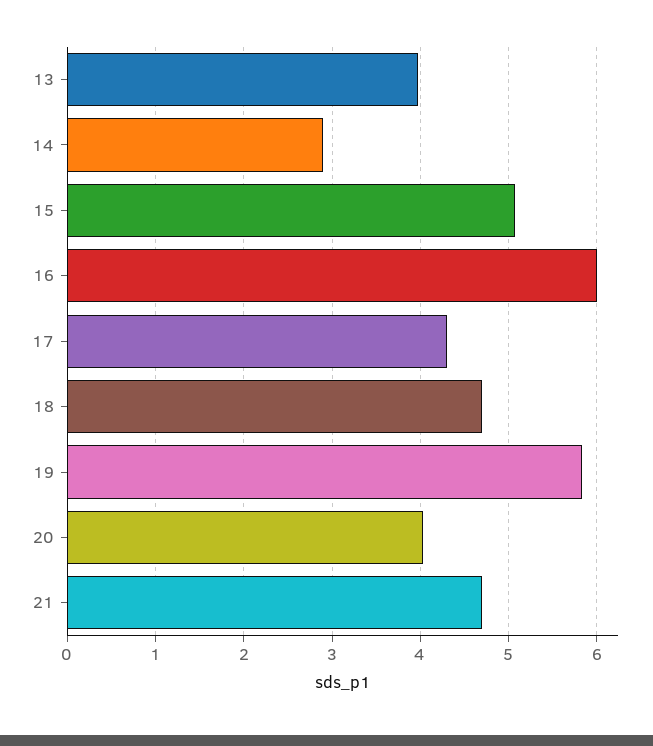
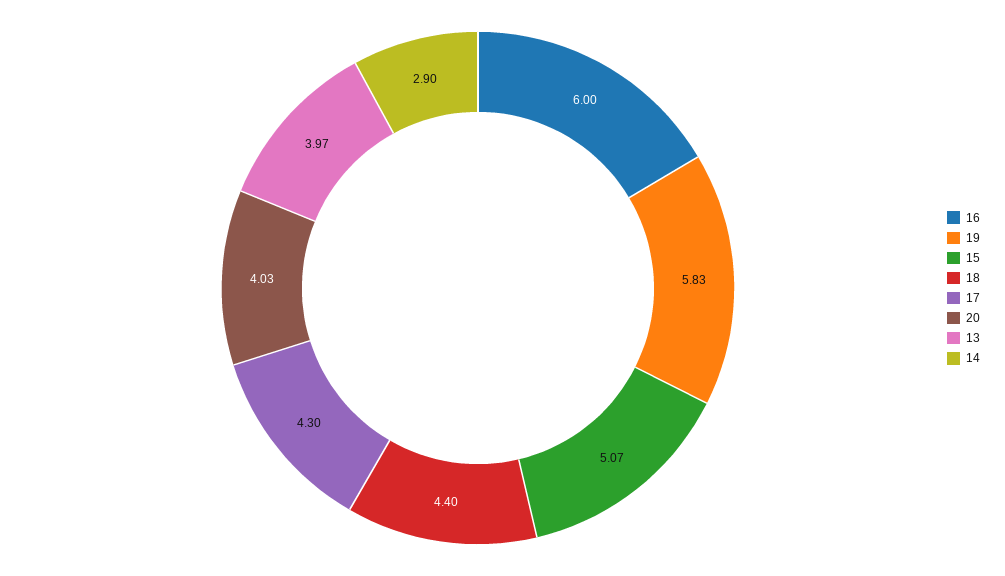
  {
    "13": 3.97,
    "14": 2.9,
    "15": 5.07,
    "16": 6,
    "17": 4.3,
-   "18": 4.7,
+   "18": 4.4,
    "19": 5.83,
-   "20": 4.03,
+   "20": 4.03
-   "21": 4.7
  }

